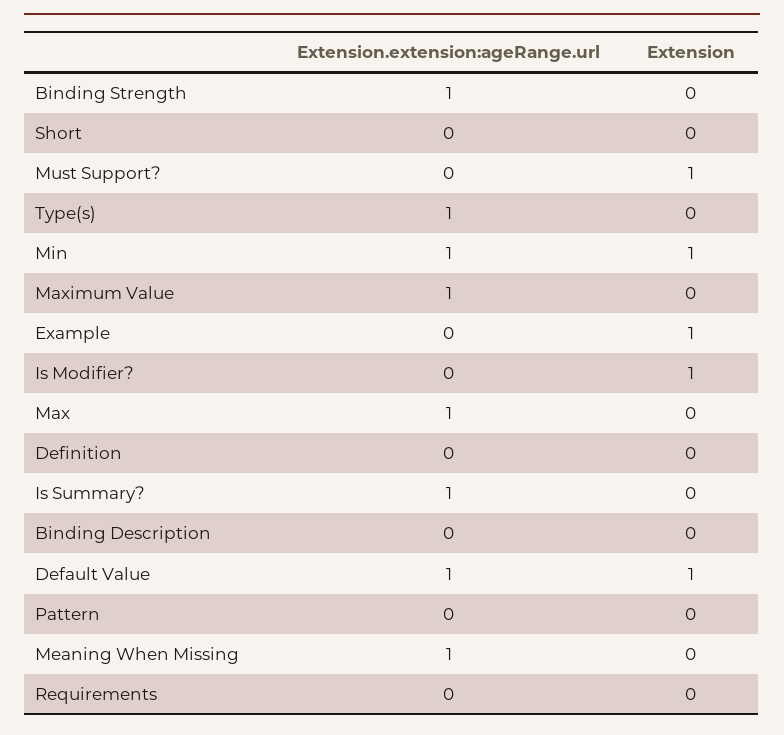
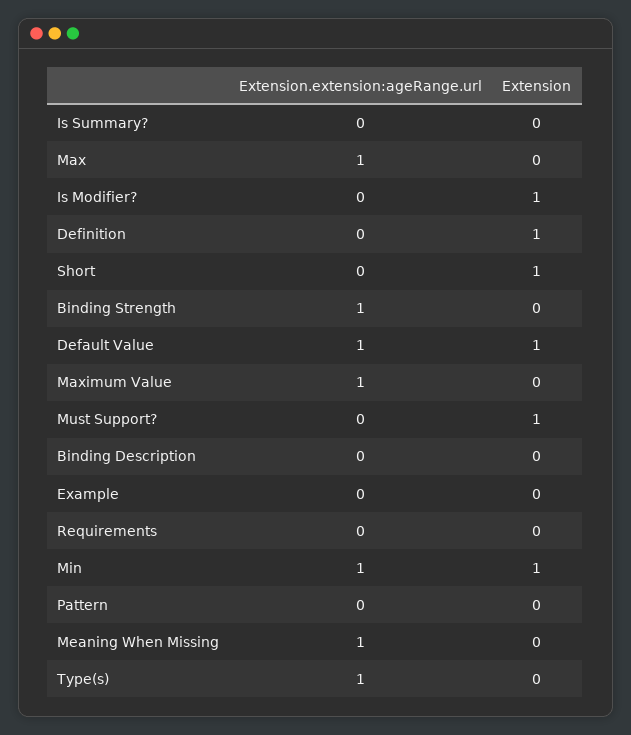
  {
    "Extension.extension:ageRange.url": {
      "Binding Strength": 1,
      "Short": 0,
      "Must Support?": 0,
      "Type(s)": 1,
      "Min": 1,
      "Maximum Value": 1,
      "Example": 0,
      "Is Modifier?": 0,
      "Max": 1,
      "Definition": 0,
-     "Is Summary?": 1,
+     "Is Summary?": 0,
      "Binding Description": 0,
      "Default Value": 1,
      "Pattern": 0,
      "Meaning When Missing": 1,
      "Requirements": 0
    },
    "Extension": {
      "Binding Strength": 0,
-     "Short": 0,
+     "Short": 1,
      "Must Support?": 1,
      "Type(s)": 0,
      "Min": 1,
      "Maximum Value": 0,
-     "Example": 1,
+     "Example": 0,
      "Is Modifier?": 1,
      "Max": 0,
-     "Definition": 0,
+     "Definition": 1,
      "Is Summary?": 0,
      "Binding Description": 0,
      "Default Value": 1,
      "Pattern": 0,
      "Meaning When Missing": 0,
      "Requirements": 0
    }
  }

